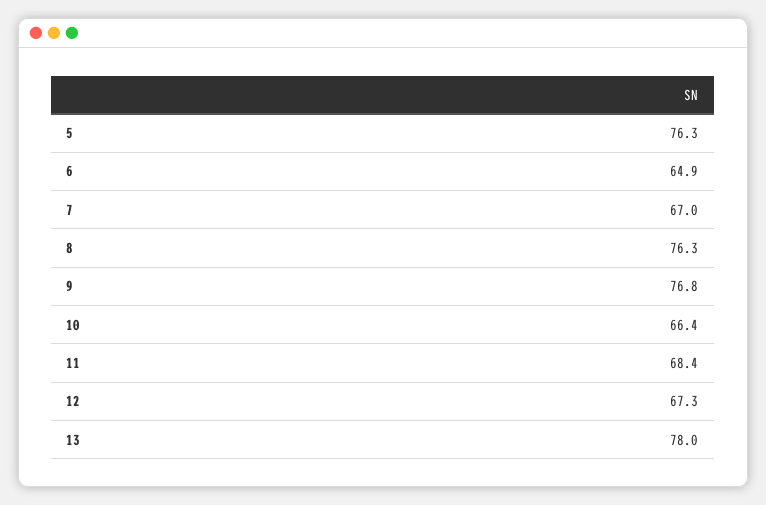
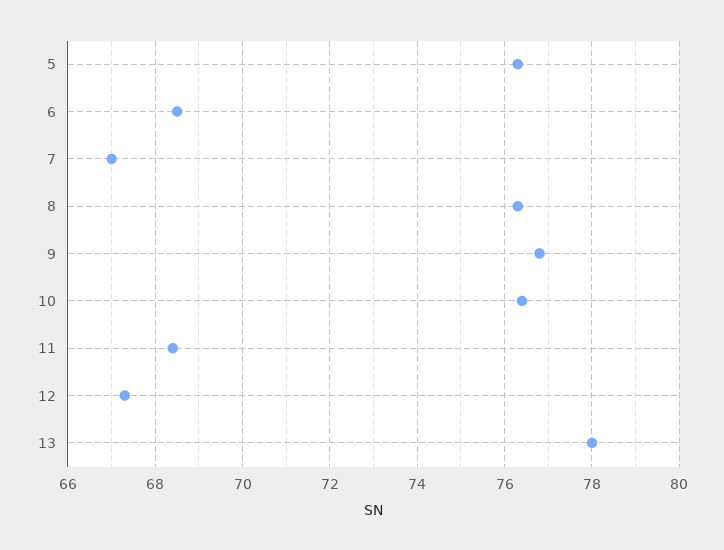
  {
    "5": 76.3,
-   "6": 64.9,
+   "6": 68.5,
    "7": 67,
    "8": 76.3,
    "9": 76.8,
-   "10": 66.4,
+   "10": 76.5,
    "11": 68.4,
    "12": 67.3,
    "13": 78
  }

